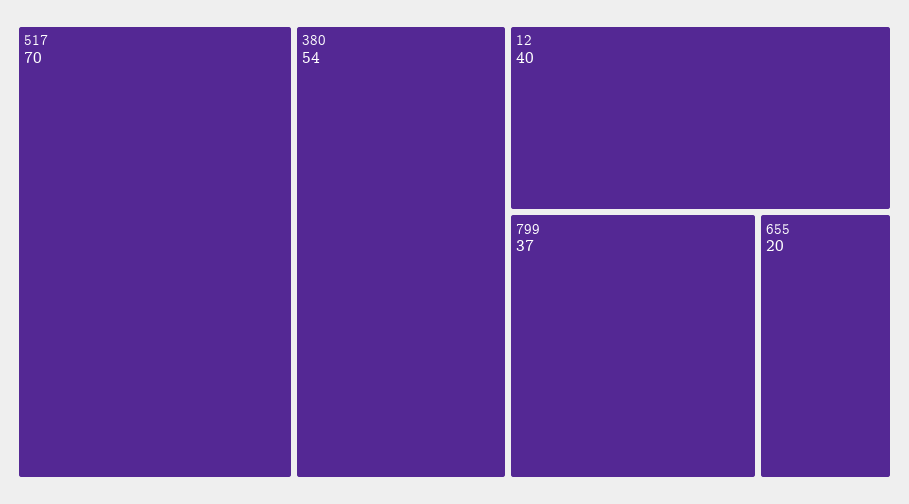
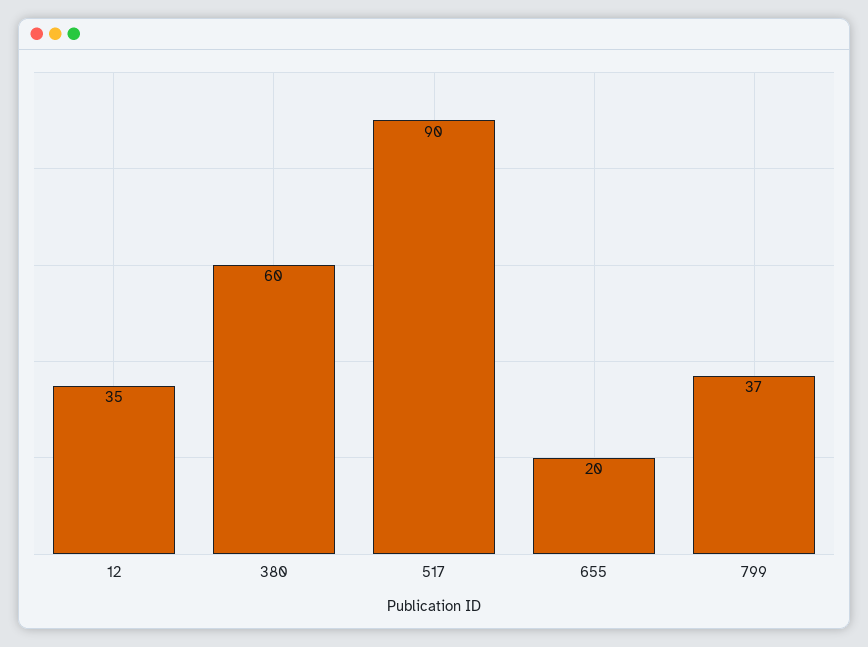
  {
-   "517": 70,
+   "517": 90,
-   "380": 54,
+   "380": 60,
-   "12": 40,
+   "12": 35,
    "799": 37,
    "655": 20
  }

